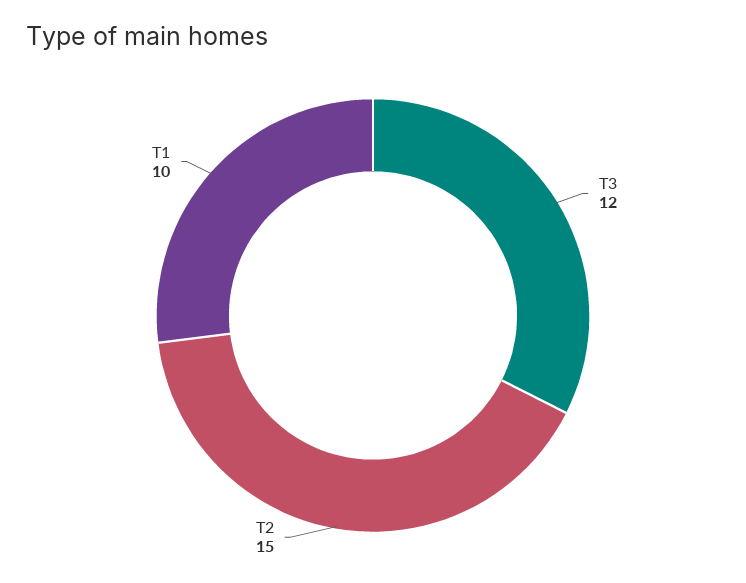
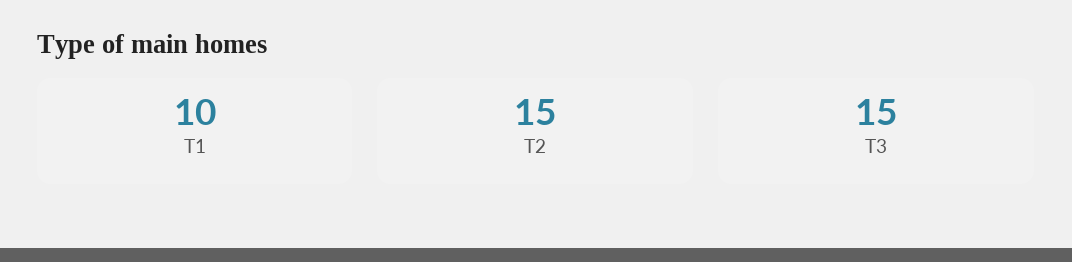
  {
-   "T3": 12,
+   "T3": 15,
    "T2": 15,
    "T1": 10
  }

